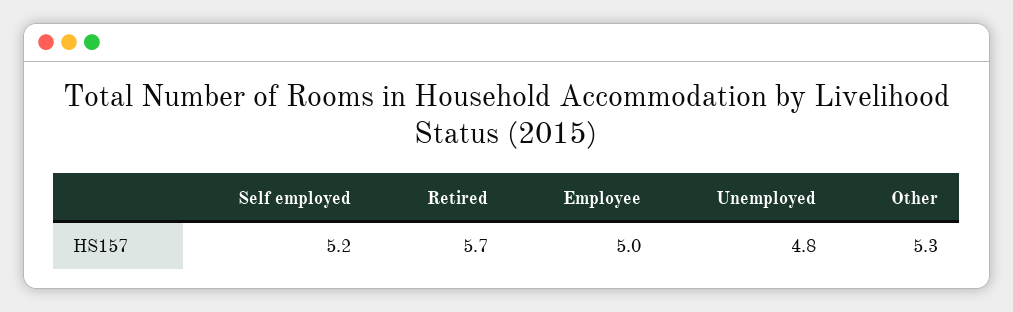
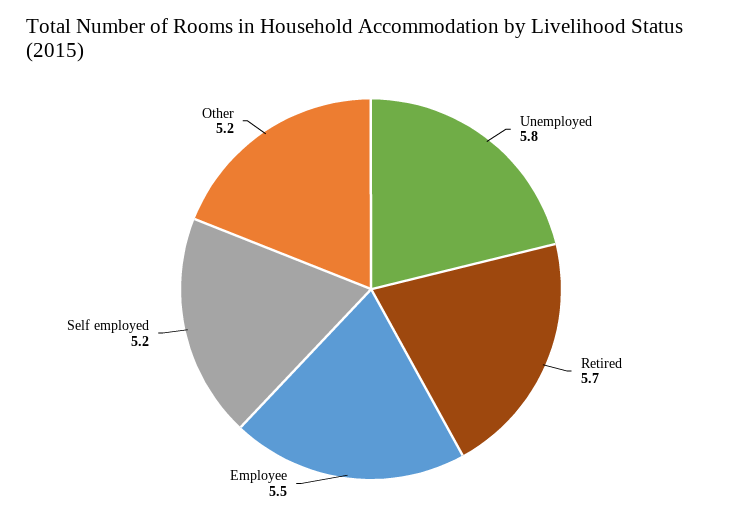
  {
    "Self employed": 5.2,
    "Retired": 5.7,
-   "Employee": 5,
+   "Employee": 5.5,
-   "Unemployed": 4.8,
+   "Unemployed": 5.8,
-   "Other": 5.3
+   "Other": 5.2
  }

